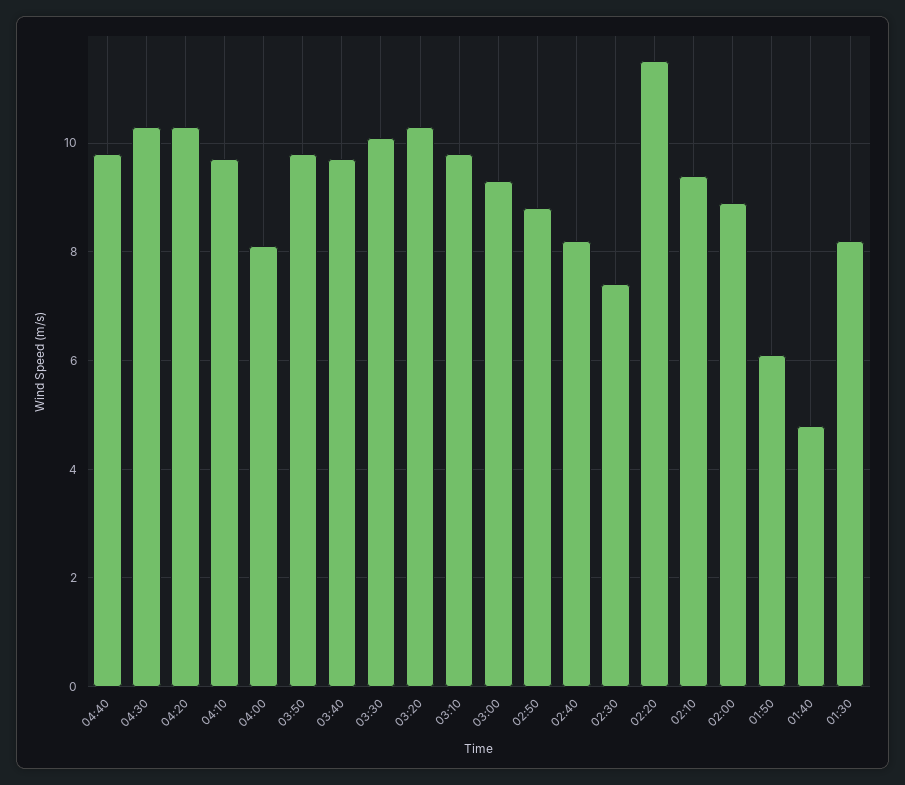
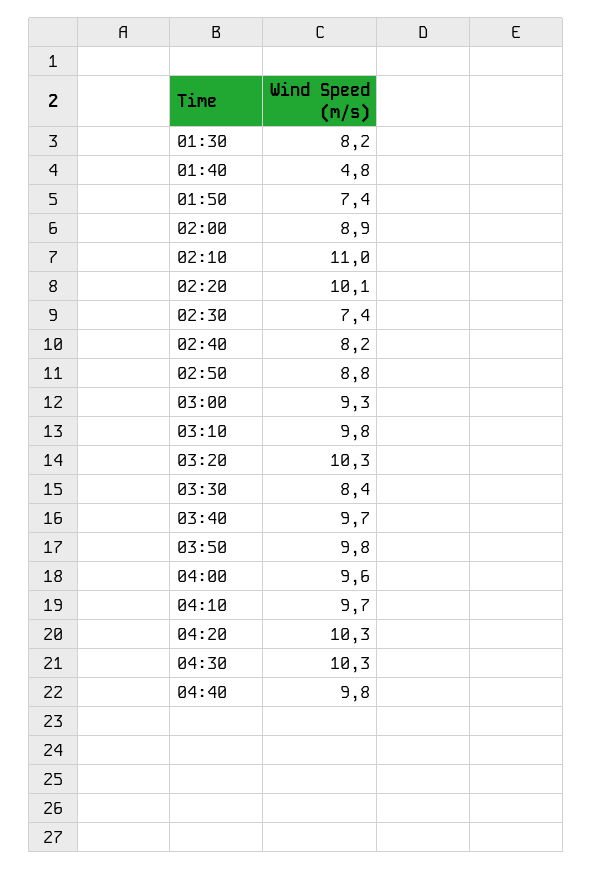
  {
    "04:40": 9.8,
    "04:30": 10.3,
    "04:20": 10.3,
    "04:10": 9.7,
-   "04:00": 8,
+   "04:00": 9.6,
    "03:50": 9.8,
    "03:40": 9.7,
-   "03:30": 10,
+   "03:30": 8.4,
    "03:20": 10.3,
    "03:10": 9.8,
    "03:00": 9.3,
    "02:50": 8.8,
    "02:40": 8.2,
    "02:30": 7.4,
-   "02:20": 11.5,
+   "02:20": 10.1,
-   "02:10": 9.5,
+   "02:10": 11,
    "02:00": 8.9,
-   "01:50": 6,
+   "01:50": 7.4,
    "01:40": 4.8,
    "01:30": 8.2
  }

